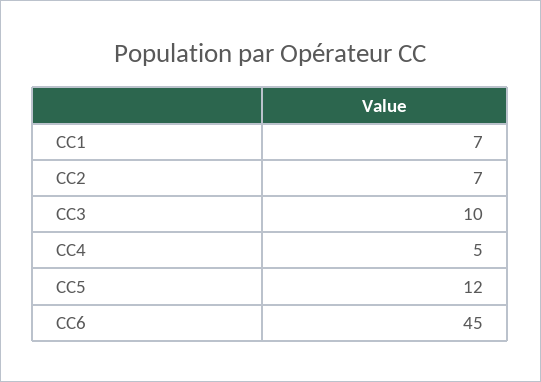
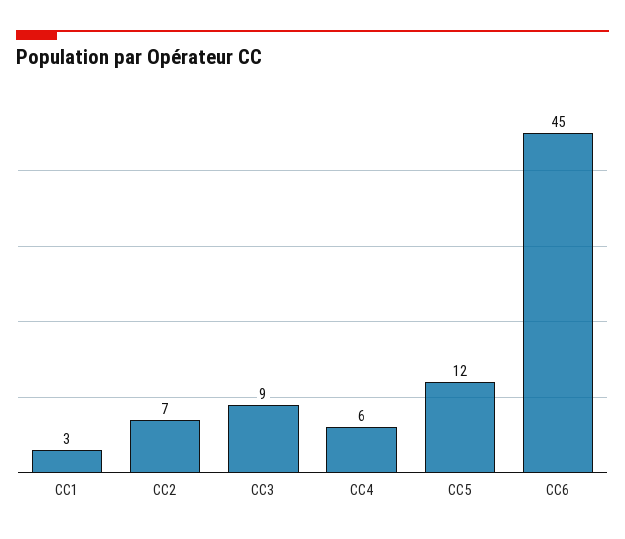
  {
-   "CC1": 7,
+   "CC1": 3,
    "CC2": 7,
-   "CC3": 10,
+   "CC3": 9,
-   "CC4": 5,
+   "CC4": 6,
    "CC5": 12,
    "CC6": 45
  }

